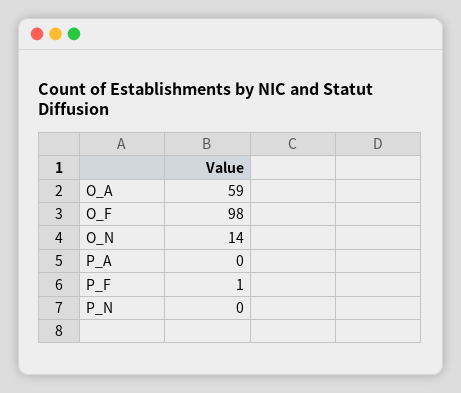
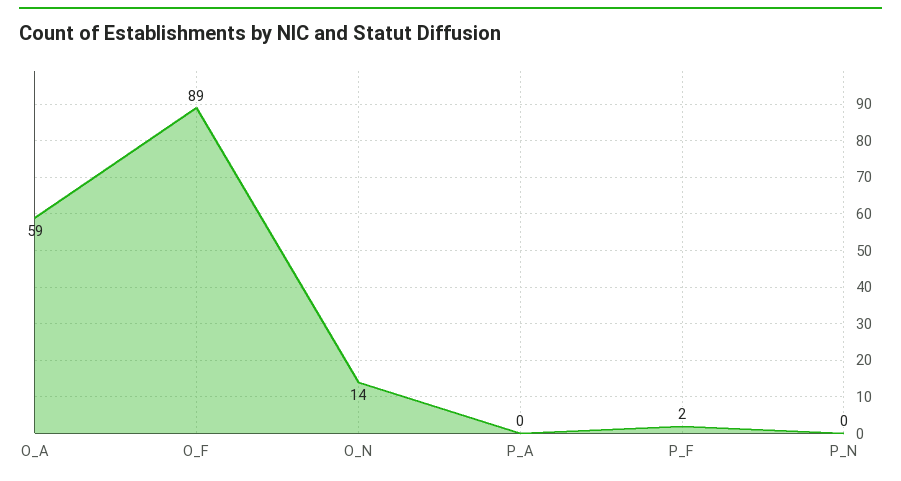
  {
    "O_A": 59,
-   "O_F": 98,
+   "O_F": 89,
    "O_N": 14,
    "P_A": 0,
-   "P_F": 1,
+   "P_F": 2,
    "P_N": 0
  }

